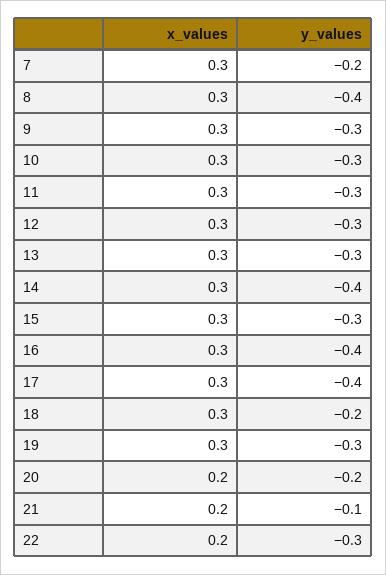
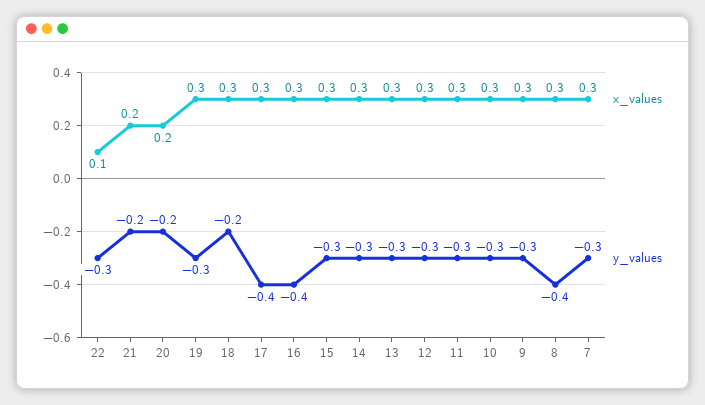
  {
    "x_values": {
      "7": 0.3,
      "8": 0.3,
      "9": 0.3,
      "10": 0.3,
      "11": 0.3,
      "12": 0.3,
      "13": 0.3,
      "14": 0.3,
      "15": 0.3,
      "16": 0.3,
      "17": 0.3,
      "18": 0.3,
      "19": 0.3,
      "20": 0.2,
      "21": 0.2,
-     "22": 0.2
+     "22": 0.1
    },
    "y_values": {
-     "7": -0.2,
+     "7": -0.3,
      "8": -0.4,
      "9": -0.3,
      "10": -0.3,
      "11": -0.3,
      "12": -0.3,
      "13": -0.3,
-     "14": -0.4,
+     "14": -0.3,
      "15": -0.3,
      "16": -0.4,
      "17": -0.4,
      "18": -0.2,
      "19": -0.3,
      "20": -0.2,
-     "21": -0.1,
+     "21": -0.2,
      "22": -0.3
    }
  }

